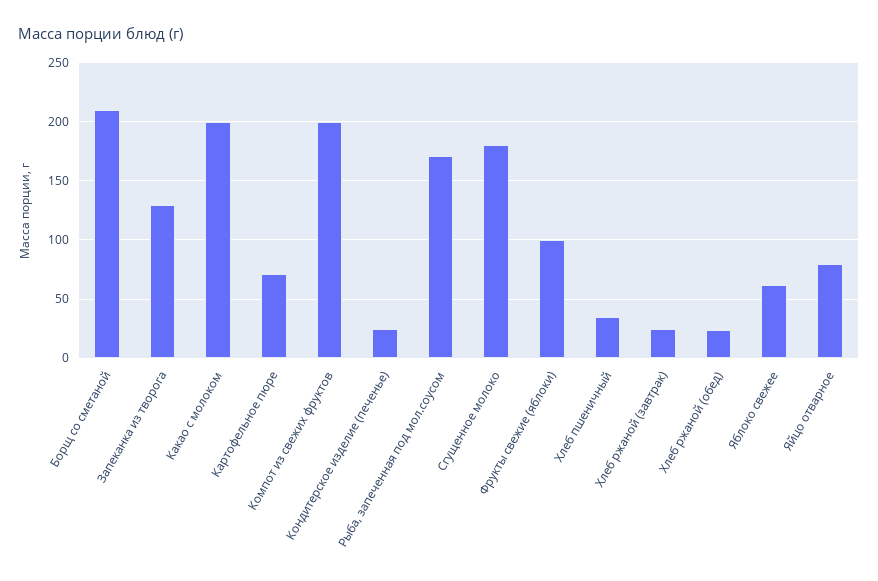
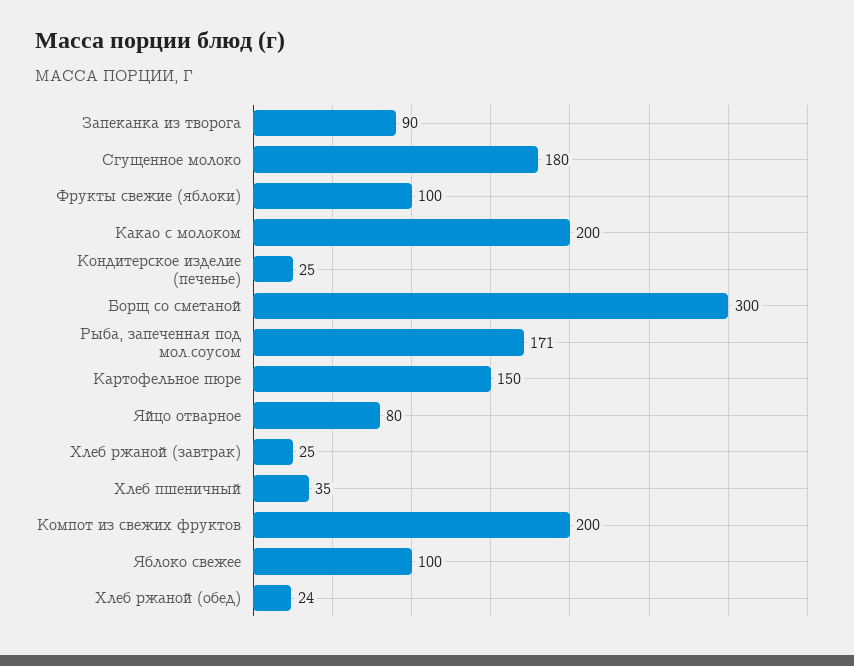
  {
-   "Борщ со сметаной": 210,
+   "Борщ со сметаной": 300,
-   "Запеканка из творога": 130,
+   "Запеканка из творога": 90,
    "Какао с молоком": 200,
-   "Картофельное пюре": 70,
+   "Картофельное пюре": 150,
    "Компот из свежих фруктов": 200,
    "Кондитерское изделие (печенье)": 25,
    "Рыба, запеченная под мол.соусом": 171,
    "Сгущенное молоко": 180,
    "Фрукты свежие (яблоки)": 100,
    "Хлеб пшеничный": 35,
    "Хлеб ржаной (завтрак)": 25,
    "Хлеб ржаной (обед)": 24,
-   "Яблоко свежее": 60,
+   "Яблоко свежее": 100,
    "Яйцо отварное": 80
  }

